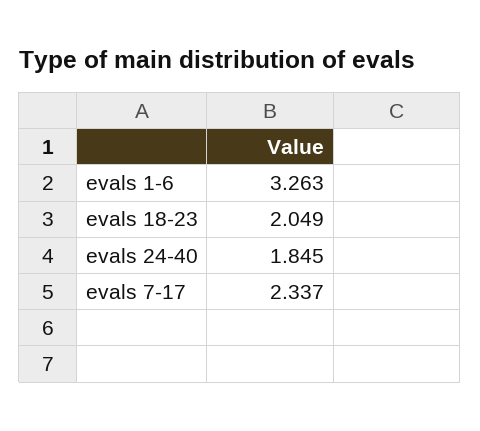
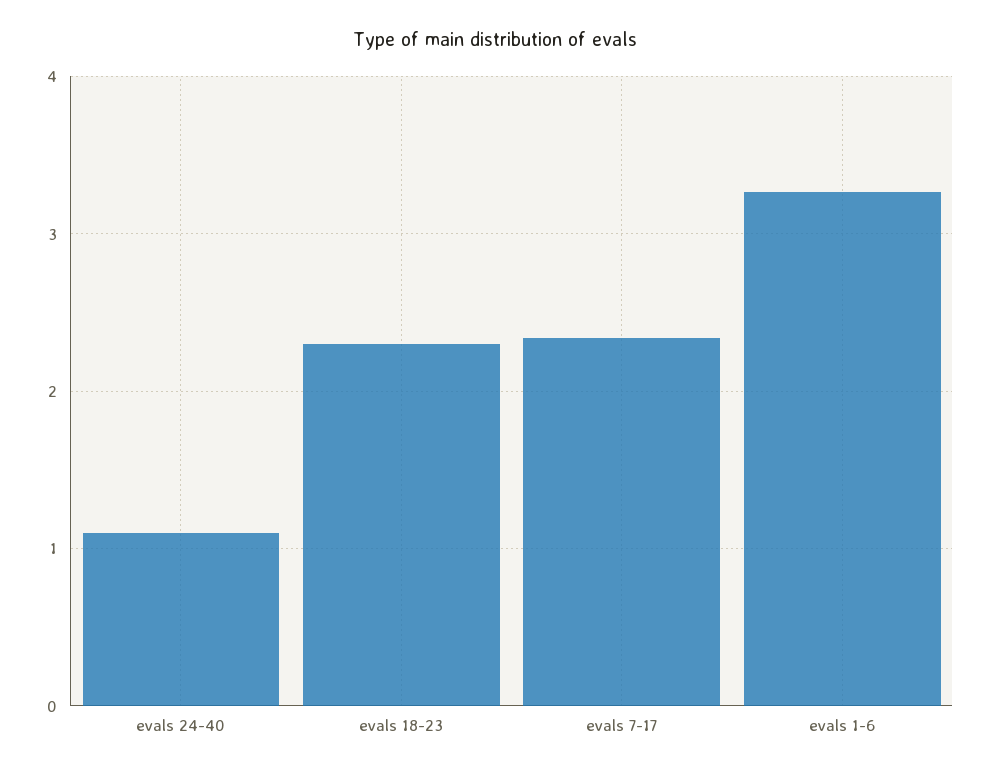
  {
    "evals 1-6": 3.263,
-   "evals 18-23": 2.049,
+   "evals 18-23": 2.3,
-   "evals 24-40": 1.845,
+   "evals 24-40": 1.1,
    "evals 7-17": 2.337
  }

